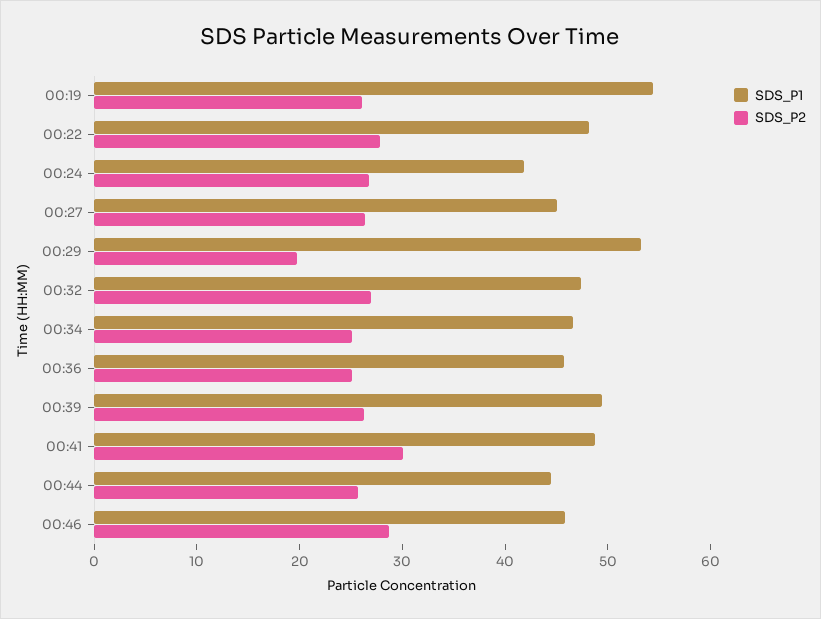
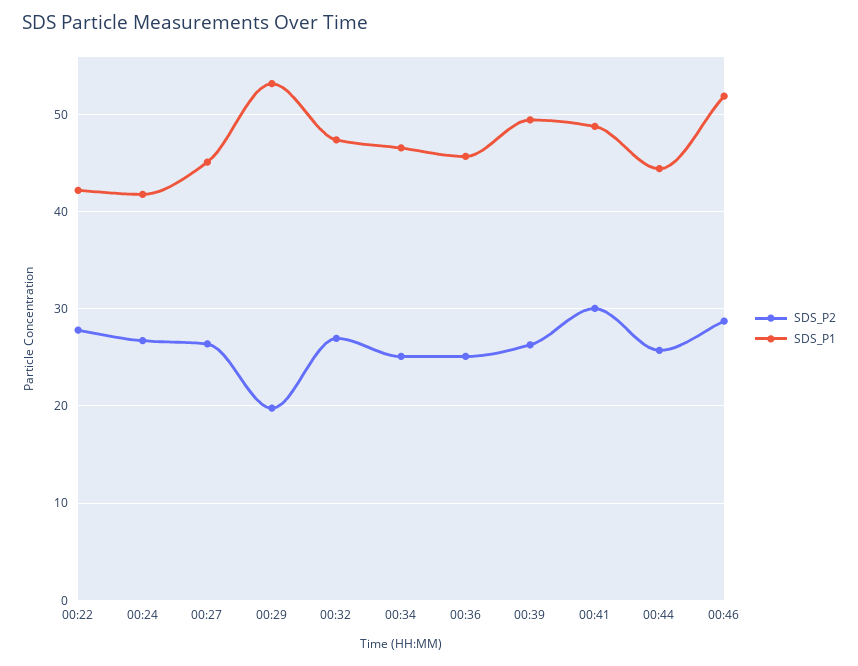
  {
    "SDS_P1": {
-     "00:19": 54,
-     "00:22": 48,
+     "00:22": 42,
      "00:24": 42,
      "00:27": 45,
      "00:29": 53,
      "00:32": 47,
      "00:34": 47,
      "00:36": 46,
      "00:39": 49,
      "00:41": 49,
      "00:44": 44,
-     "00:46": 46
+     "00:46": 52
    },
    "SDS_P2": {
-     "00:19": 26,
      "00:22": 28,
      "00:24": 27,
      "00:27": 26,
      "00:29": 20,
      "00:32": 27,
      "00:34": 25,
      "00:36": 25,
      "00:39": 26,
      "00:41": 30,
      "00:44": 26,
      "00:46": 29
    }
  }

